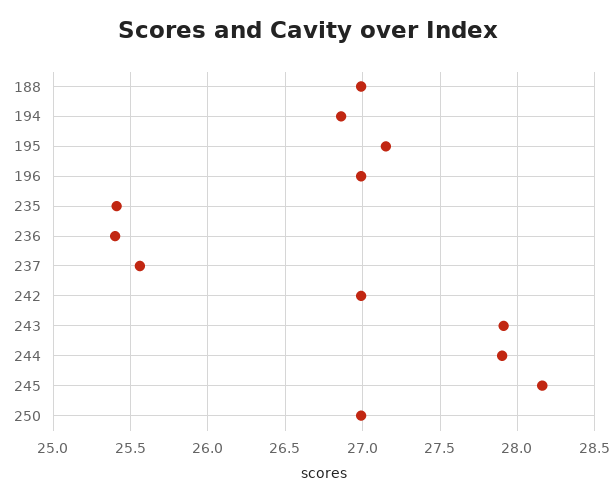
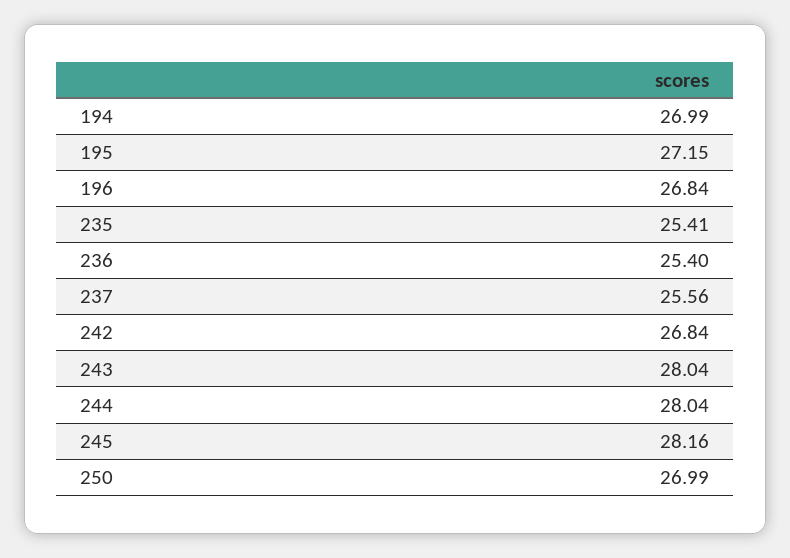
  {
-   "188": 27,
-   "194": 26.85,
+   "194": 26.99,
    "195": 27.15,
-   "196": 27,
+   "196": 26.84,
    "235": 25.41,
    "236": 25.4,
    "237": 25.56,
-   "242": 27,
+   "242": 26.84,
-   "243": 27.9,
+   "243": 28.04,
-   "244": 27.9,
+   "244": 28.04,
    "245": 28.16,
    "250": 26.99
  }

